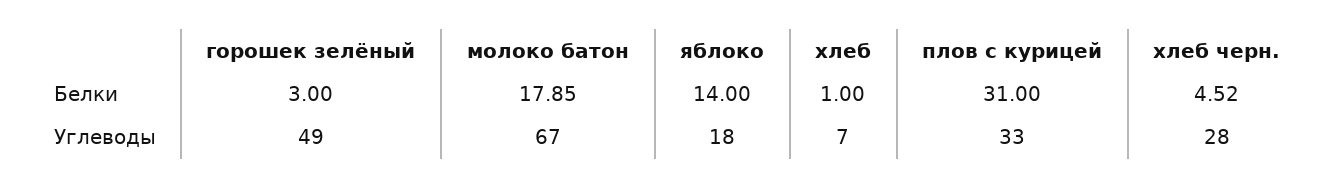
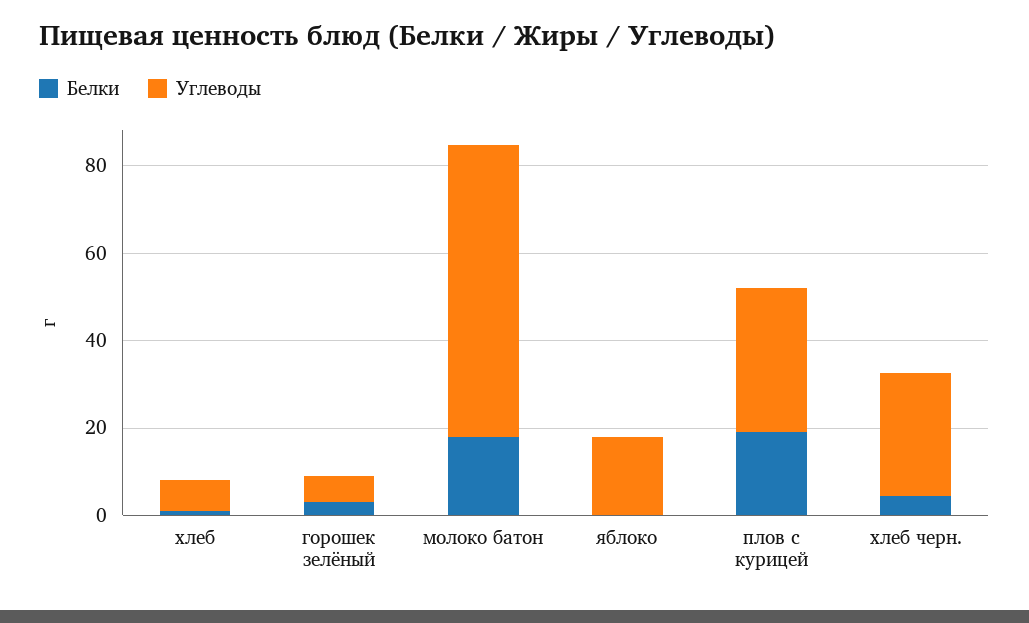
  {
    "Белки": {
      "горошек зелёный": 3,
      "молоко батон": 17.85,
-     "яблоко": 14,
+     "яблоко": 0,
      "хлеб": 1,
-     "плов с курицей": 31,
+     "плов с курицей": 20,
      "хлеб черн.": 4.52
    },
    "Углеводы": {
-     "горошек зелёный": 49,
+     "горошек зелёный": 5,
      "молоко батон": 67,
      "яблоко": 18,
      "хлеб": 7,
      "плов с курицей": 33,
      "хлеб черн.": 28
    }
  }

